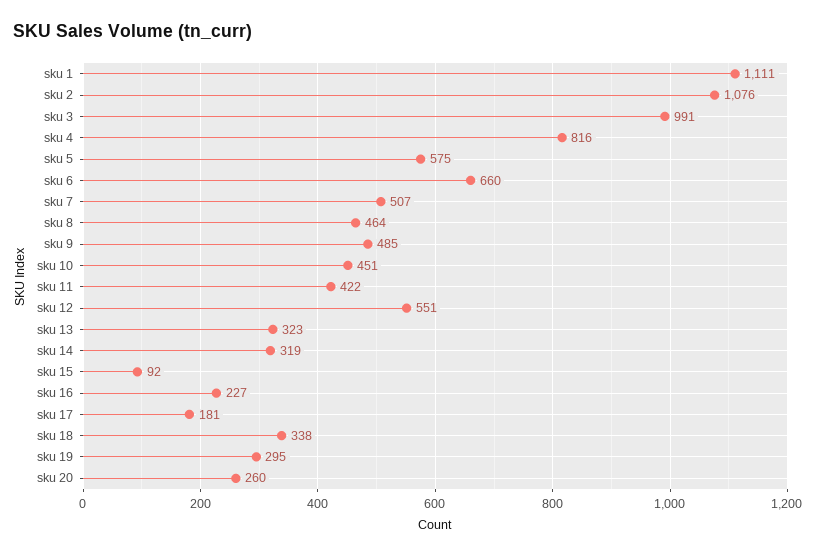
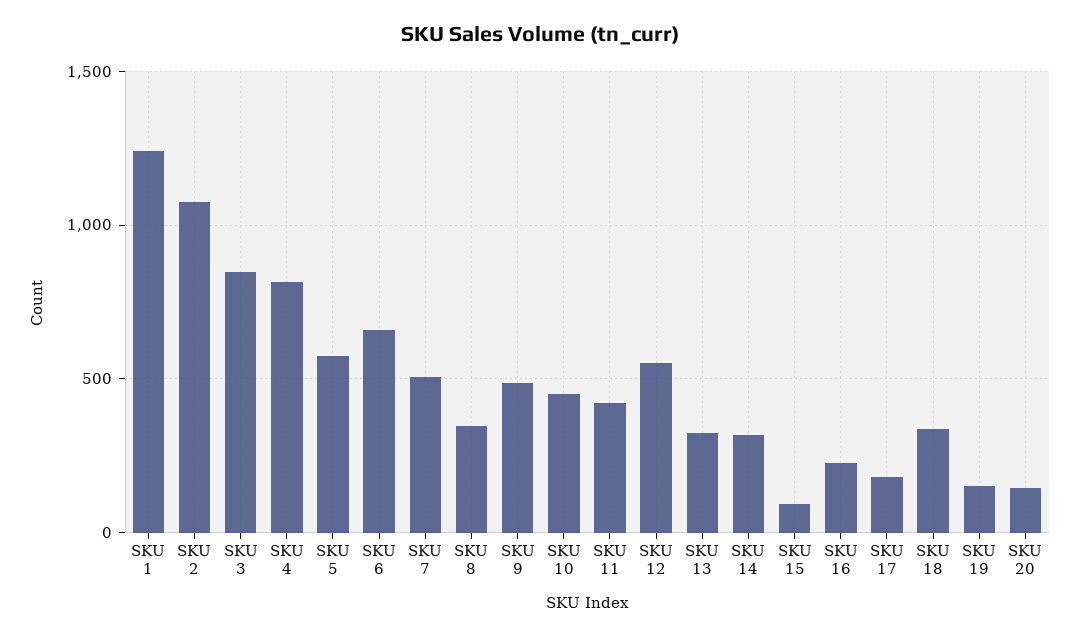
  {
-   "sku 1": 1111,
+   "sku 1": 1250,
    "sku 2": 1076,
-   "sku 3": 991,
+   "sku 3": 850,
    "sku 4": 816,
    "sku 5": 575,
    "sku 6": 660,
    "sku 7": 507,
-   "sku 8": 464,
+   "sku 8": 350,
    "sku 9": 485,
    "sku 10": 451,
    "sku 11": 422,
    "sku 12": 551,
    "sku 13": 323,
    "sku 14": 319,
    "sku 15": 92,
    "sku 16": 227,
    "sku 17": 181,
    "sku 18": 338,
-   "sku 19": 295,
+   "sku 19": 150,
-   "sku 20": 260
+   "sku 20": 150
  }

